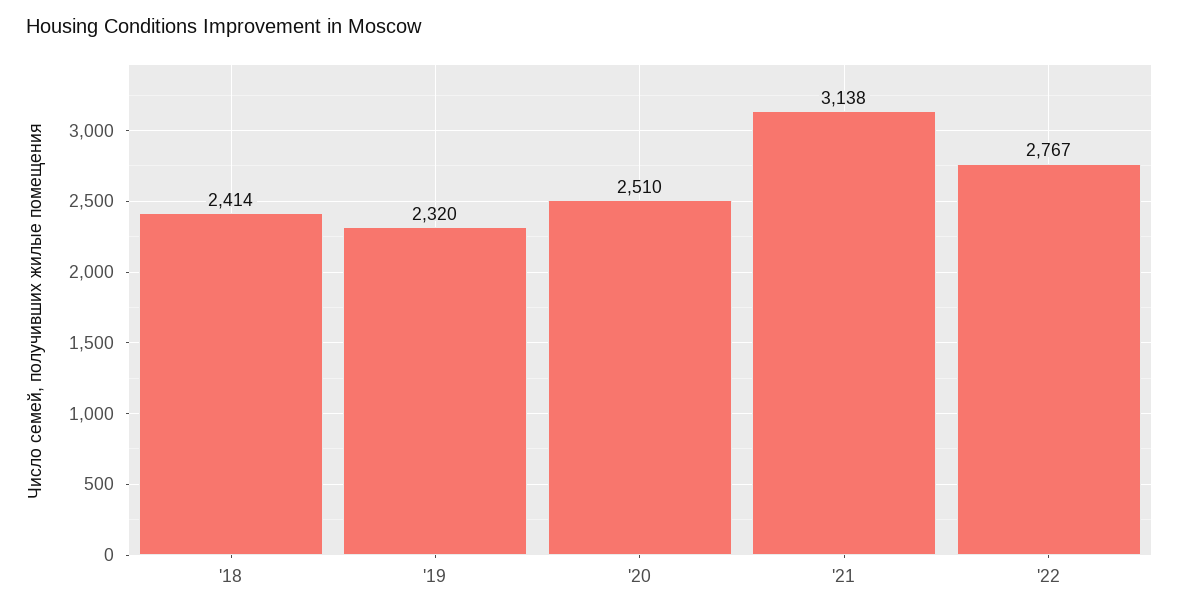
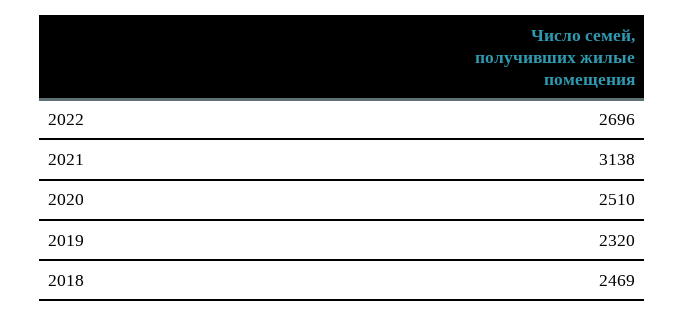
  {
-   "'18": 2414,
+   "'18": 2469,
    "'19": 2320,
    "'20": 2510,
    "'21": 3138,
-   "'22": 2767
+   "'22": 2696
  }

